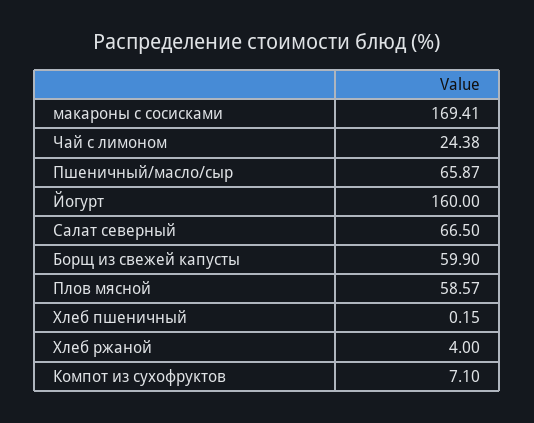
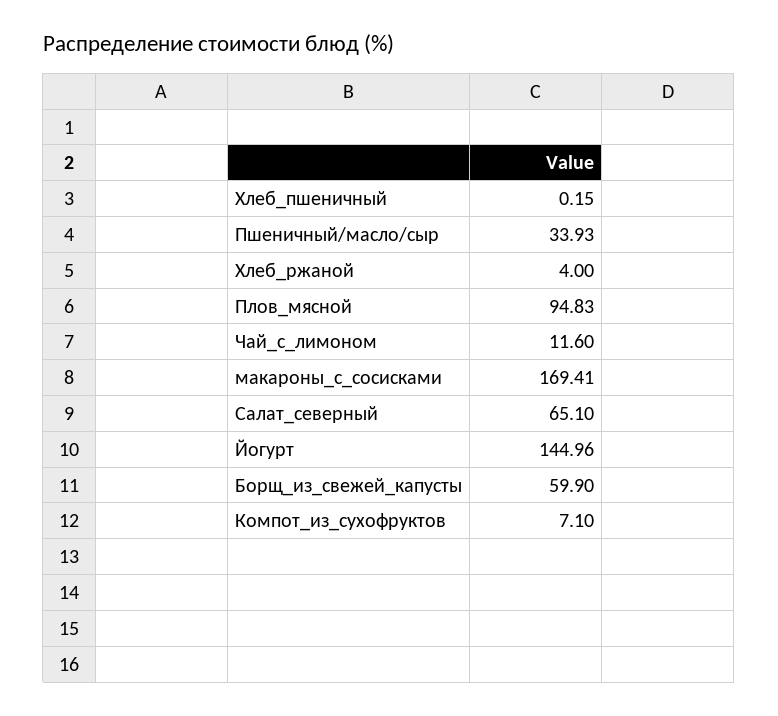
  {
    "макароны с сосисками": 169.41,
-   "Чай с лимоном": 24.38,
+   "Чай с лимоном": 11.6,
-   "Пшеничный/масло/сыр": 65.87,
+   "Пшеничный/масло/сыр": 33.93,
-   "Йогурт": 160,
+   "Йогурт": 144.96,
-   "Салат северный": 66.5,
+   "Салат северный": 65.1,
    "Борщ из свежей капусты": 59.9,
-   "Плов мясной": 58.57,
+   "Плов мясной": 94.83,
    "Хлеб пшеничный": 0.15,
    "Хлеб ржаной": 4,
    "Компот из сухофруктов": 7.1
  }

